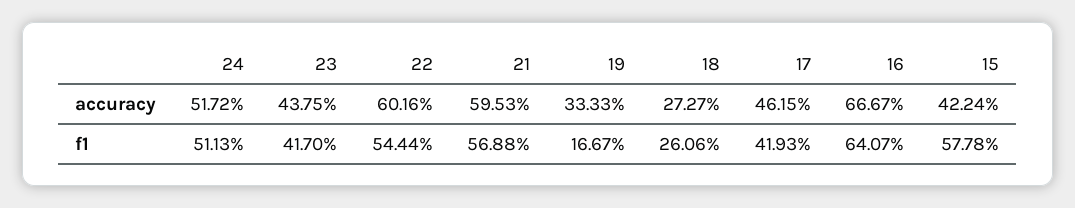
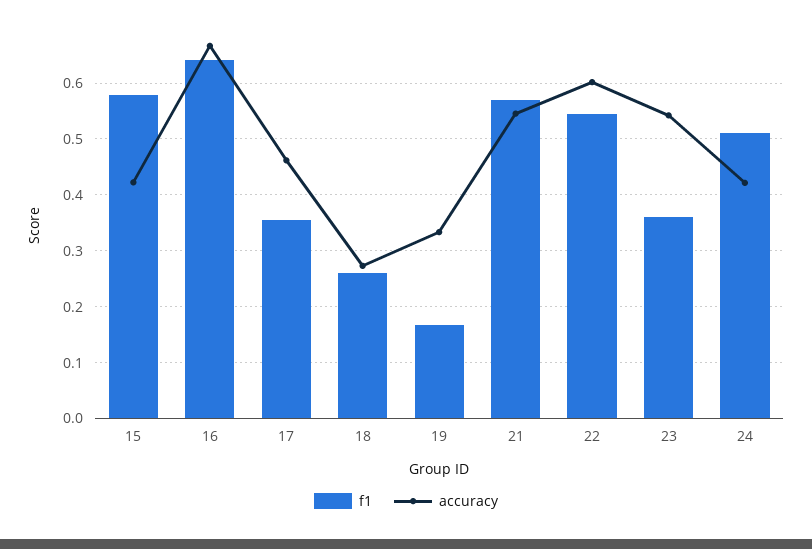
  {
    "accuracy": {
-     "24": 0.5172,
+     "24": 0.42,
-     "23": 0.4375,
+     "23": 0.54,
      "22": 0.6016,
-     "21": 0.5953,
+     "21": 0.54,
      "19": 0.3333,
      "18": 0.2727,
      "17": 0.4615,
      "16": 0.6667,
      "15": 0.4224
    },
    "f1": {
      "24": 0.5113,
-     "23": 0.417,
+     "23": 0.36,
      "22": 0.5444,
      "21": 0.5688,
      "19": 0.1667,
      "18": 0.2606,
-     "17": 0.4193,
+     "17": 0.36,
      "16": 0.6407,
      "15": 0.5778
    }
  }

